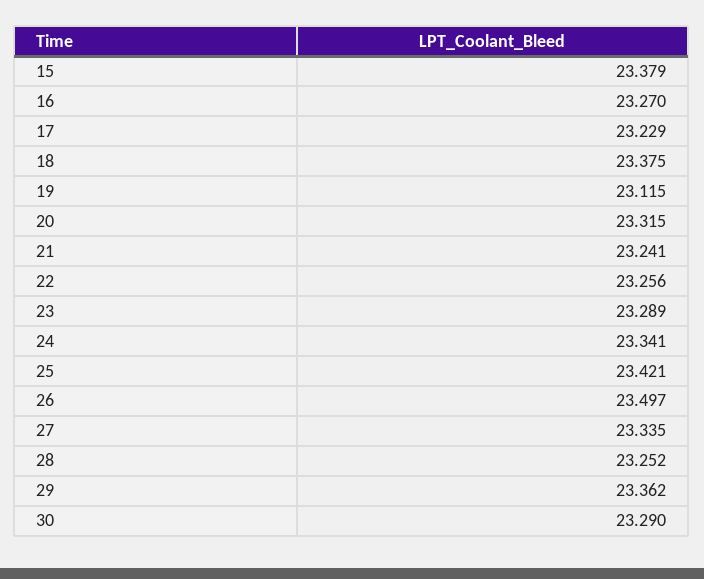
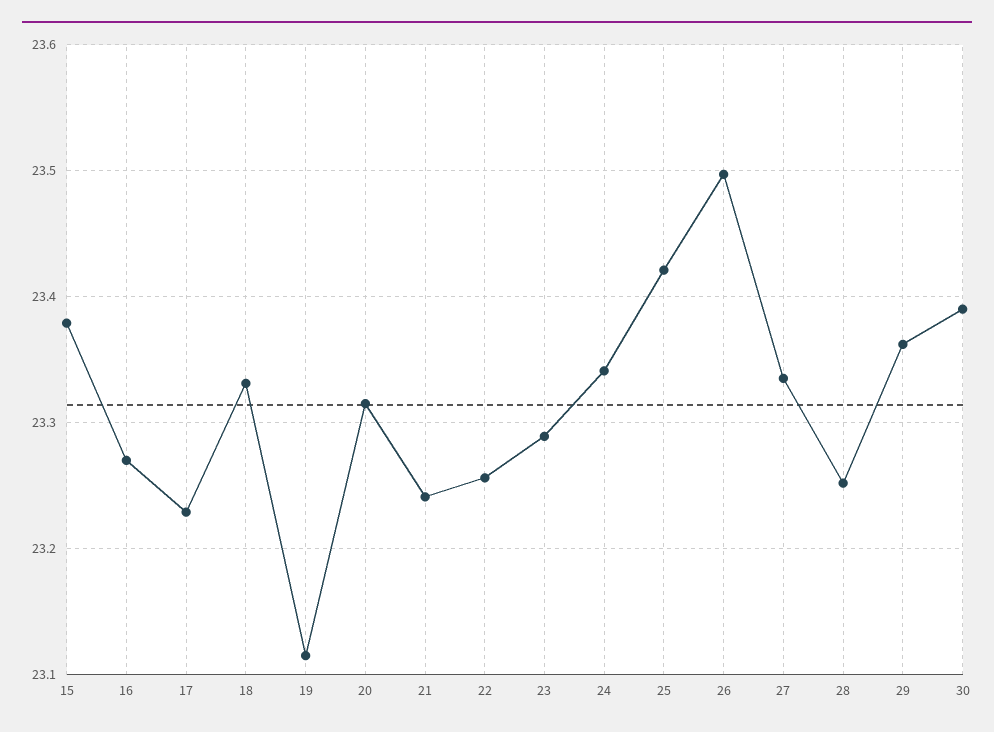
  {
    "15": 23.379,
    "16": 23.27,
    "17": 23.229,
-   "18": 23.375,
+   "18": 23.33,
    "19": 23.115,
    "20": 23.315,
    "21": 23.241,
    "22": 23.256,
    "23": 23.289,
    "24": 23.341,
    "25": 23.421,
    "26": 23.497,
    "27": 23.335,
    "28": 23.252,
    "29": 23.362,
-   "30": 23.29
+   "30": 23.39
  }

